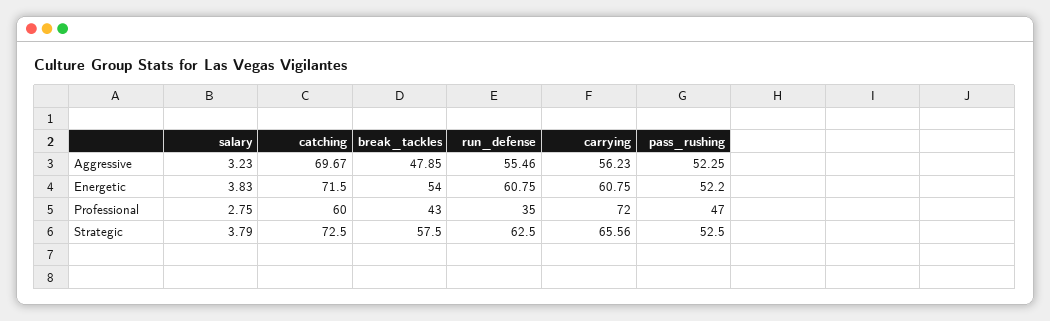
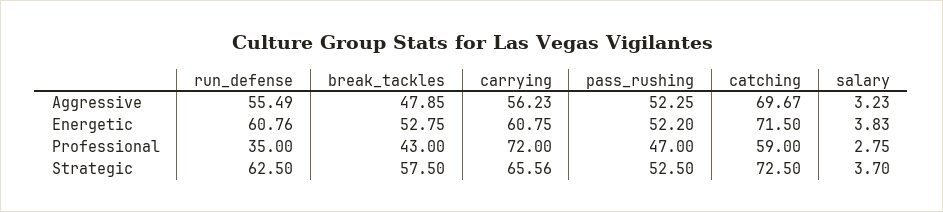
  {
    "salary": {
      "Aggressive": 3.23,
      "Energetic": 3.83,
      "Professional": 2.75,
-     "Strategic": 3.79
+     "Strategic": 3.7
    },
    "catching": {
      "Aggressive": 69.67,
      "Energetic": 71.5,
-     "Professional": 60,
+     "Professional": 59,
      "Strategic": 72.5
    },
    "break_tackles": {
      "Aggressive": 47.85,
-     "Energetic": 54,
+     "Energetic": 52.75,
      "Professional": 43,
      "Strategic": 57.5
    },
    "run_defense": {
-     "Aggressive": 55.46,
+     "Aggressive": 55.49,
-     "Energetic": 60.75,
+     "Energetic": 60.76,
      "Professional": 35,
      "Strategic": 62.5
    },
    "carrying": {
      "Aggressive": 56.23,
      "Energetic": 60.75,
      "Professional": 72,
      "Strategic": 65.56
    },
    "pass_rushing": {
      "Aggressive": 52.25,
      "Energetic": 52.2,
      "Professional": 47,
      "Strategic": 52.5
    }
  }

